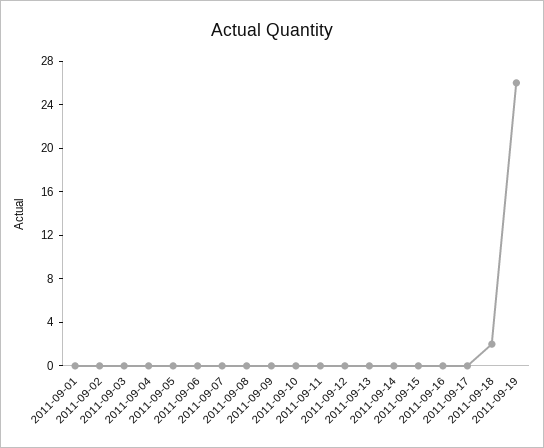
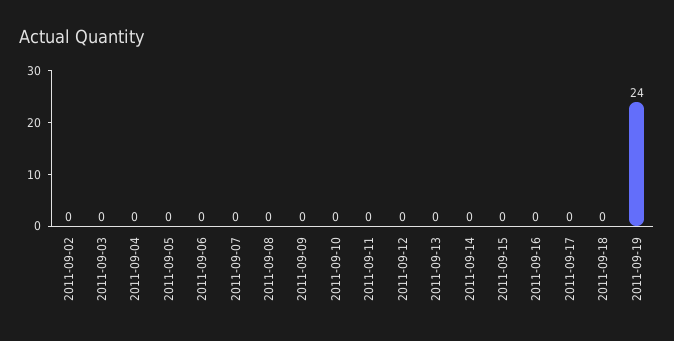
  {
-   "2011-09-01": 0,
    "2011-09-02": 0,
    "2011-09-03": 0,
    "2011-09-04": 0,
    "2011-09-05": 0,
    "2011-09-06": 0,
    "2011-09-07": 0,
    "2011-09-08": 0,
    "2011-09-09": 0,
    "2011-09-10": 0,
    "2011-09-11": 0,
    "2011-09-12": 0,
    "2011-09-13": 0,
    "2011-09-14": 0,
    "2011-09-15": 0,
    "2011-09-16": 0,
    "2011-09-17": 0,
-   "2011-09-18": 2,
+   "2011-09-18": 0,
-   "2011-09-19": 26
+   "2011-09-19": 24
  }

